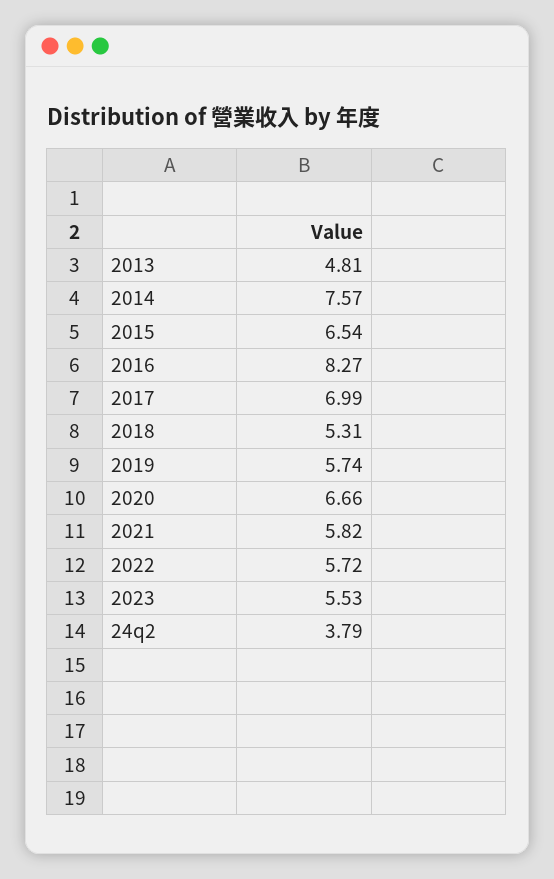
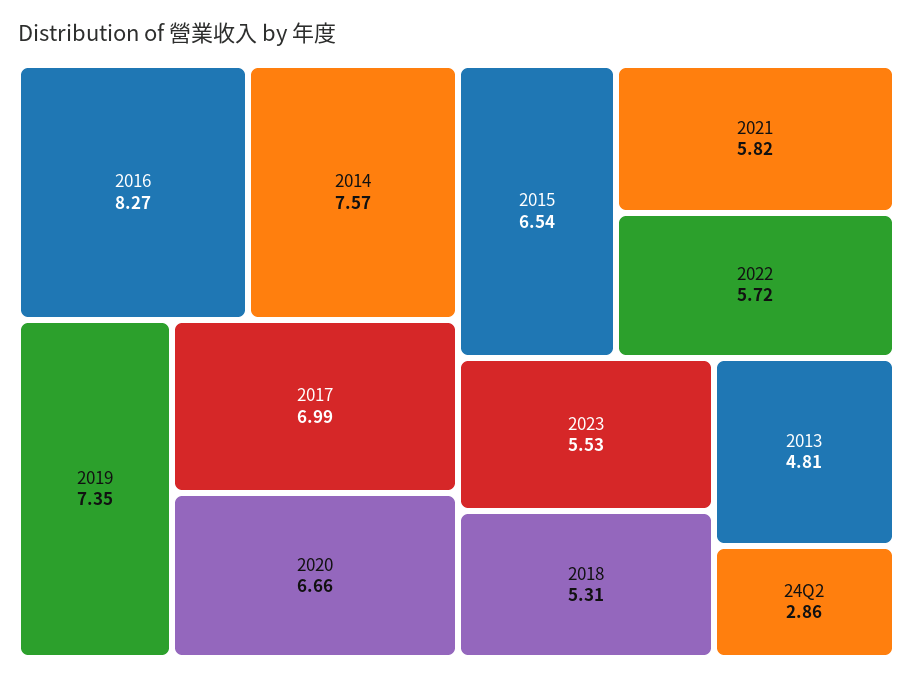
  {
    "2013": 4.81,
    "2014": 7.57,
    "2015": 6.54,
    "2016": 8.27,
    "2017": 6.99,
    "2018": 5.31,
-   "2019": 5.74,
+   "2019": 7.35,
    "2020": 6.66,
    "2021": 5.82,
    "2022": 5.72,
    "2023": 5.53,
-   "24q2": 3.79
+   "24q2": 2.86
  }

